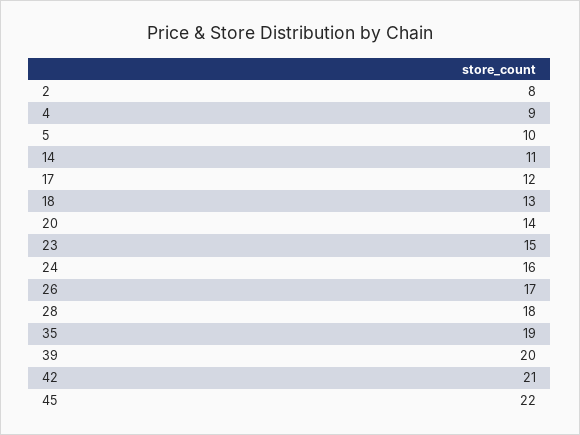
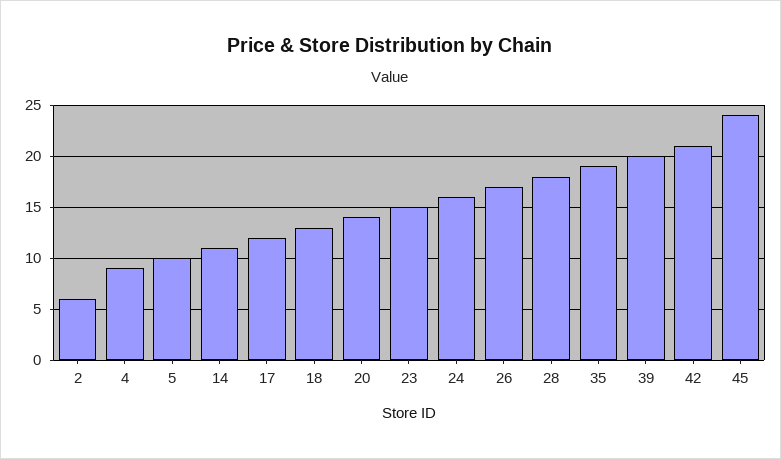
  {
-   "2": 8,
+   "2": 6,
    "4": 9,
    "5": 10,
    "14": 11,
    "17": 12,
    "18": 13,
    "20": 14,
    "23": 15,
    "24": 16,
    "26": 17,
    "28": 18,
    "35": 19,
    "39": 20,
    "42": 21,
-   "45": 22
+   "45": 24
  }

